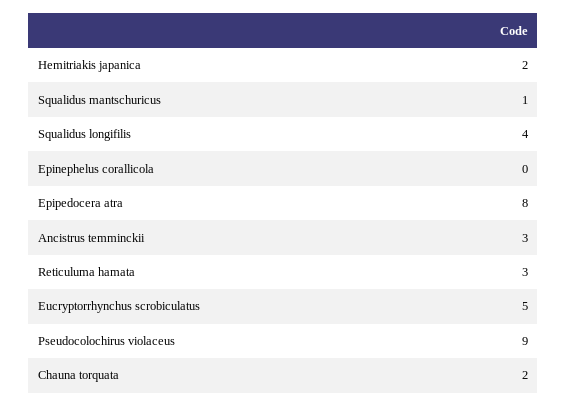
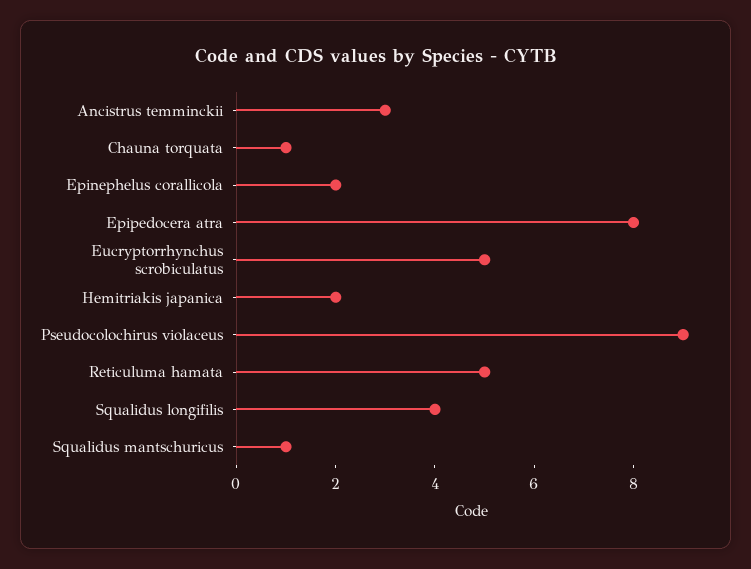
  {
    "Hemitriakis japanica": 2,
    "Squalidus mantschuricus": 1,
    "Squalidus longifilis": 4,
-   "Epinephelus corallicola": 0,
+   "Epinephelus corallicola": 2,
    "Epipedocera atra": 8,
    "Ancistrus temminckii": 3,
-   "Reticuluma hamata": 3,
+   "Reticuluma hamata": 5,
    "Eucryptorrhynchus scrobiculatus": 5,
    "Pseudocolochirus violaceus": 9,
-   "Chauna torquata": 2
+   "Chauna torquata": 1
  }

